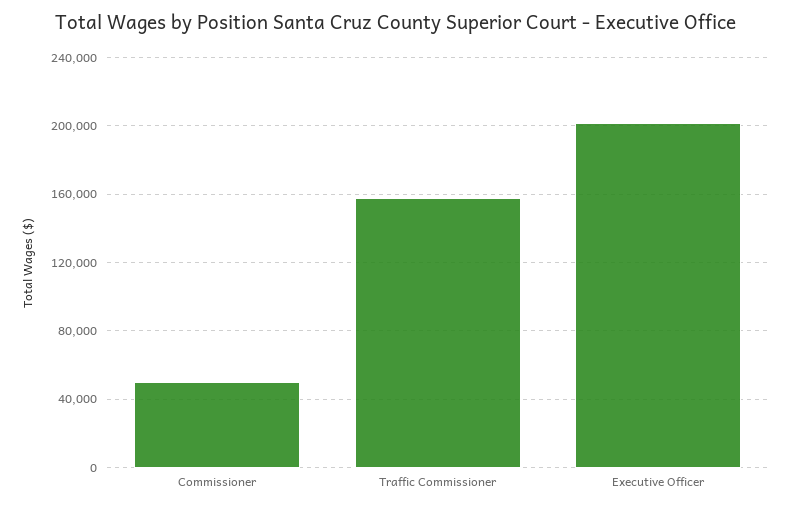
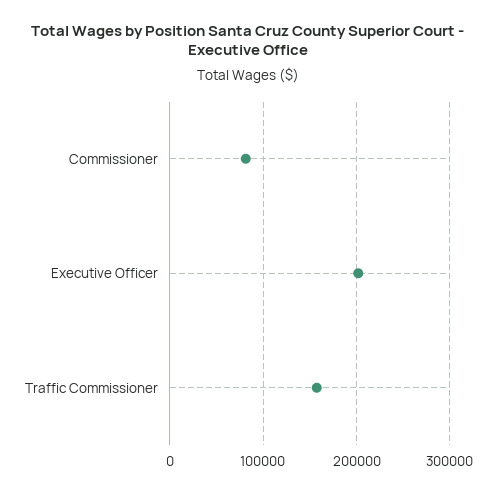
  {
-   "Commissioner": 50000,
+   "Commissioner": 80000,
    "Traffic Commissioner": 160000,
    "Executive Officer": 200000
  }

